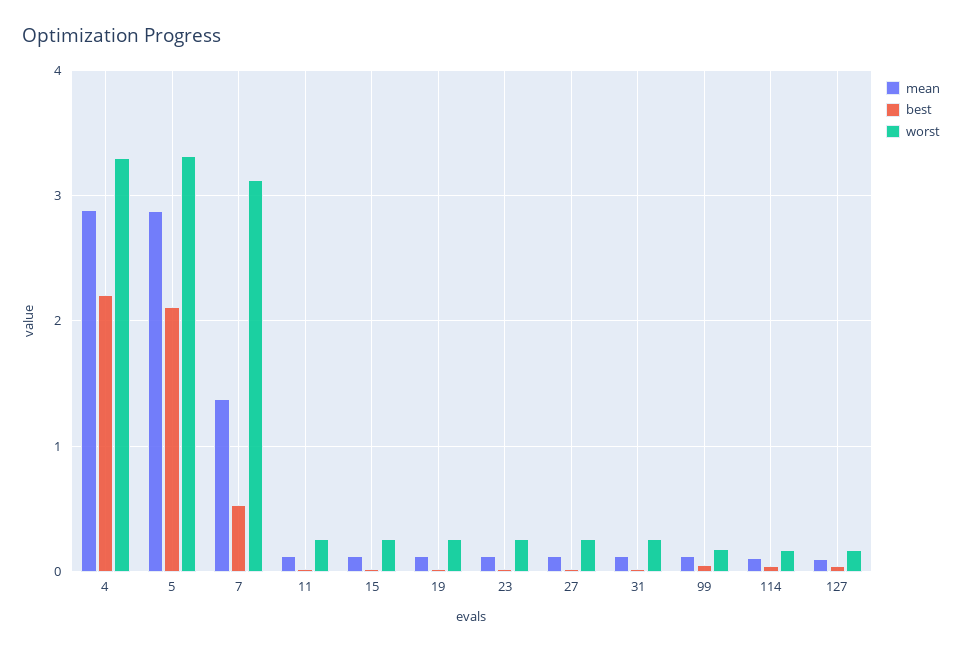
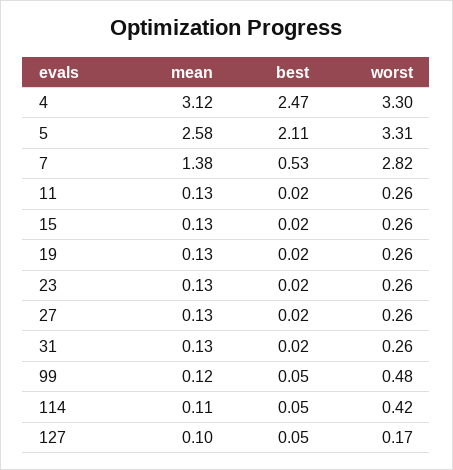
  {
    "mean": {
-     "4": 2.9,
+     "4": 3.12,
-     "5": 2.9,
+     "5": 2.58,
      "7": 1.38,
      "11": 0.13,
      "15": 0.13,
      "19": 0.13,
      "23": 0.13,
      "27": 0.13,
      "31": 0.13,
      "99": 0.12,
      "114": 0.11,
      "127": 0.1
    },
    "best": {
-     "4": 2.2,
+     "4": 2.47,
      "5": 2.11,
      "7": 0.53,
      "11": 0.02,
      "15": 0.02,
      "19": 0.02,
      "23": 0.02,
      "27": 0.02,
      "31": 0.02,
      "99": 0.05,
      "114": 0.05,
      "127": 0.05
    },
    "worst": {
      "4": 3.3,
      "5": 3.31,
-     "7": 3.1,
+     "7": 2.82,
      "11": 0.26,
      "15": 0.26,
      "19": 0.26,
      "23": 0.26,
      "27": 0.26,
      "31": 0.26,
-     "99": 0.2,
+     "99": 0.48,
-     "114": 0.2,
+     "114": 0.42,
      "127": 0.17
    }
  }

